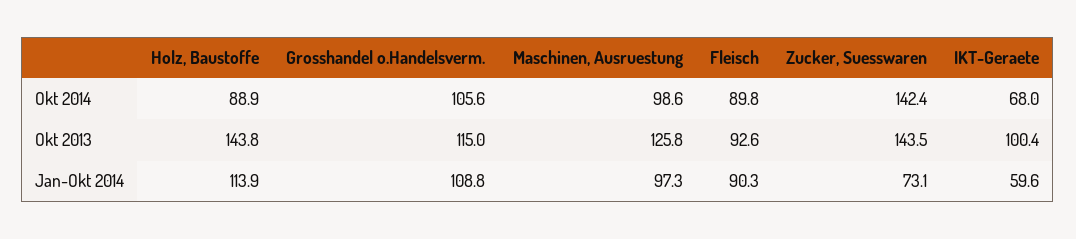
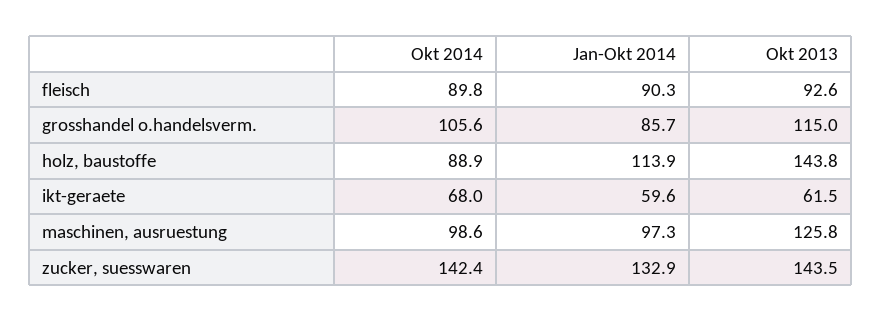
  {
    "Holz, Baustoffe": {
      "Okt 2014": 88.9,
      "Okt 2013": 143.8,
      "Jan-Okt 2014": 113.9
    },
    "Grosshandel o.Handelsverm.": {
      "Okt 2014": 105.6,
      "Okt 2013": 115,
-     "Jan-Okt 2014": 108.8
+     "Jan-Okt 2014": 85.7
    },
    "Maschinen, Ausruestung": {
      "Okt 2014": 98.6,
      "Okt 2013": 125.8,
      "Jan-Okt 2014": 97.3
    },
    "Fleisch": {
      "Okt 2014": 89.8,
      "Okt 2013": 92.6,
      "Jan-Okt 2014": 90.3
    },
    "Zucker, Suesswaren": {
      "Okt 2014": 142.4,
      "Okt 2013": 143.5,
-     "Jan-Okt 2014": 73.1
+     "Jan-Okt 2014": 132.9
    },
    "IKT-Geraete": {
      "Okt 2014": 68,
-     "Okt 2013": 100.4,
+     "Okt 2013": 61.5,
      "Jan-Okt 2014": 59.6
    }
  }

